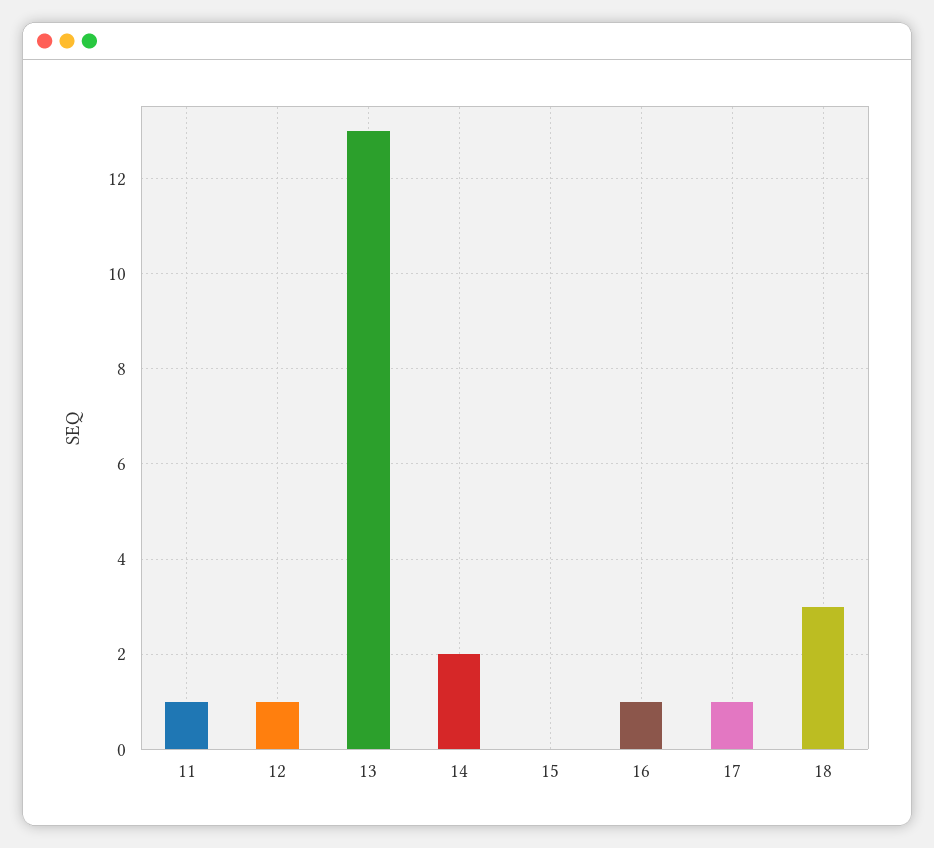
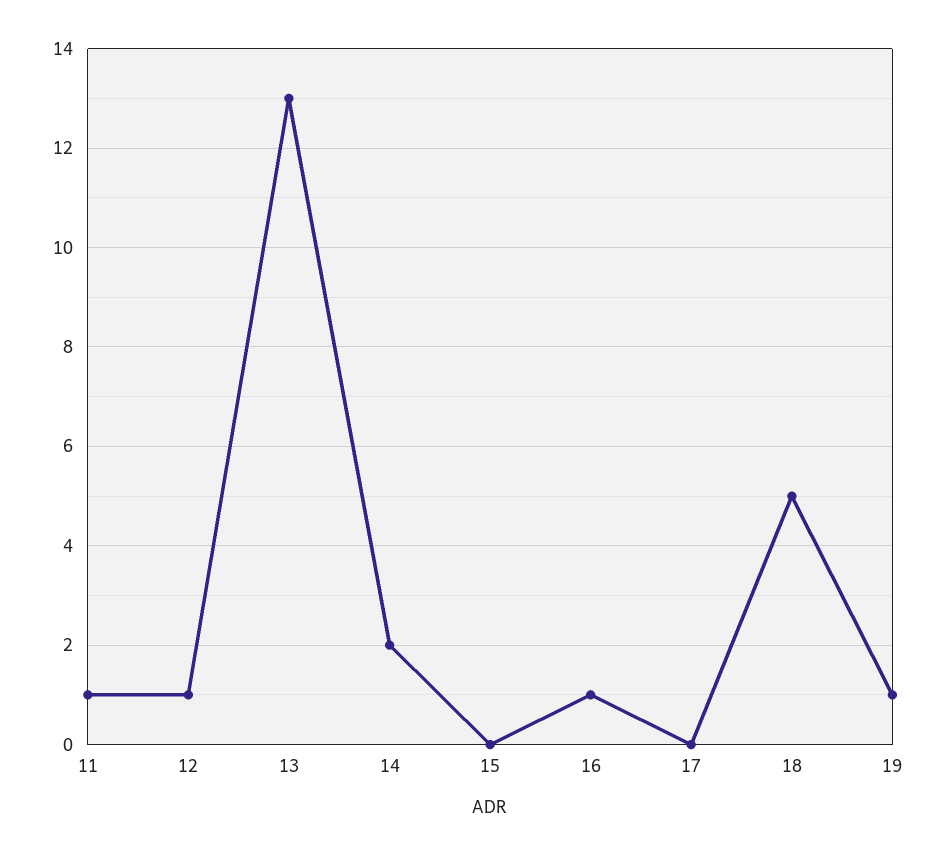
  {
    "11": 1,
    "12": 1,
    "13": 13,
    "14": 2,
    "15": 0,
    "16": 1,
-   "17": 1,
+   "17": 0,
-   "18": 3
+   "18": 5,
+   "19": 1
  }

